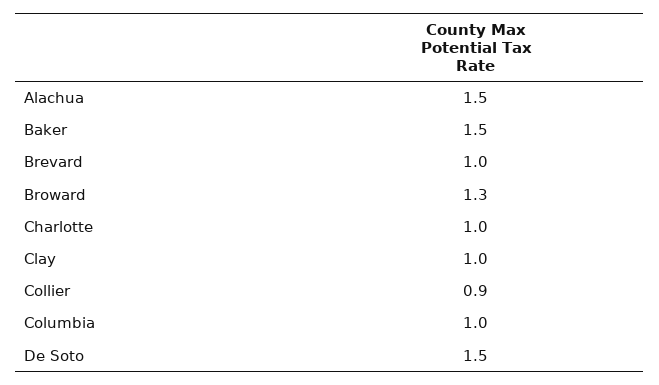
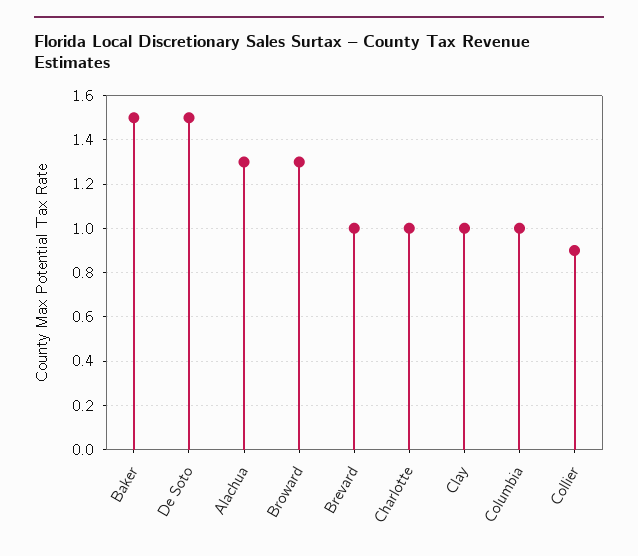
  {
-   "Alachua": 1.5,
+   "Alachua": 1.3,
    "Baker": 1.5,
    "Brevard": 1,
    "Broward": 1.3,
    "Charlotte": 1,
    "Clay": 1,
    "Collier": 0.9,
    "Columbia": 1,
    "De Soto": 1.5
  }

